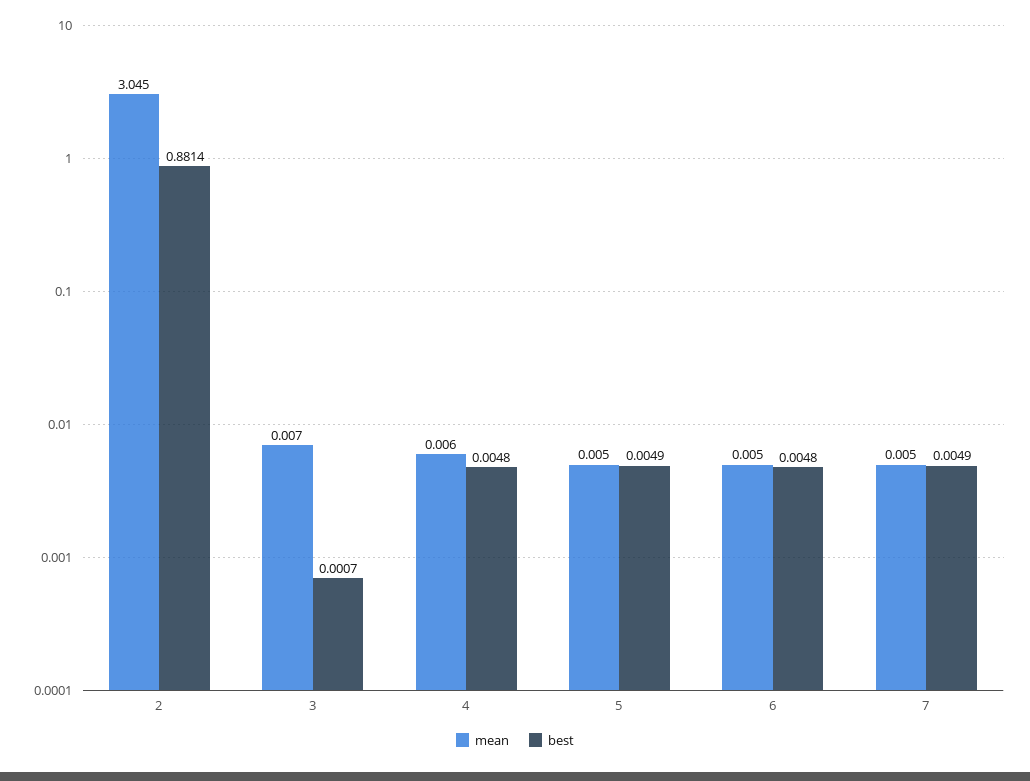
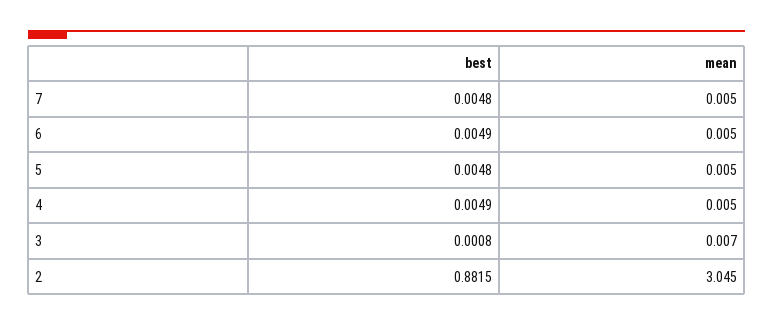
  {
    "mean": {
      "2": 3.045,
      "3": 0.007,
-     "4": 0.006,
+     "4": 0.005,
      "5": 0.005,
      "6": 0.005,
      "7": 0.005
    },
    "best": {
-     "2": 0.8814,
+     "2": 0.8815,
-     "3": 0.0007,
+     "3": 0.0008,
-     "4": 0.0048,
+     "4": 0.0049,
-     "5": 0.0049,
+     "5": 0.0048,
-     "6": 0.0048,
+     "6": 0.0049,
-     "7": 0.0049
+     "7": 0.0048
    }
  }

